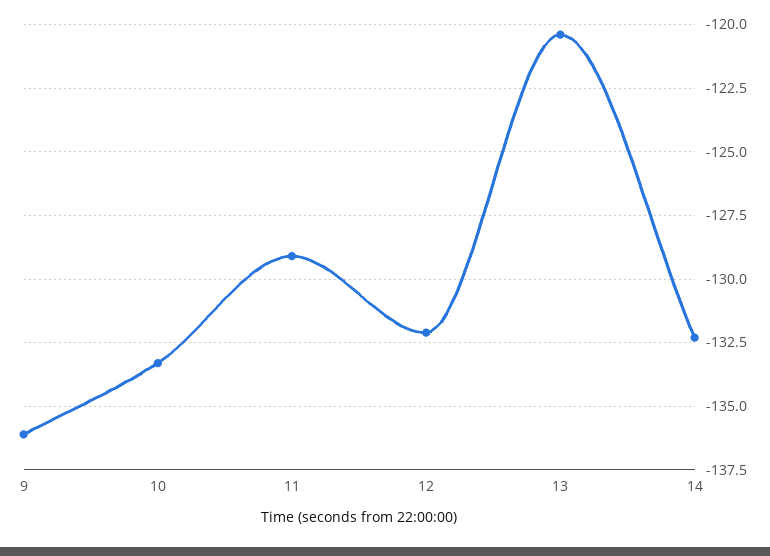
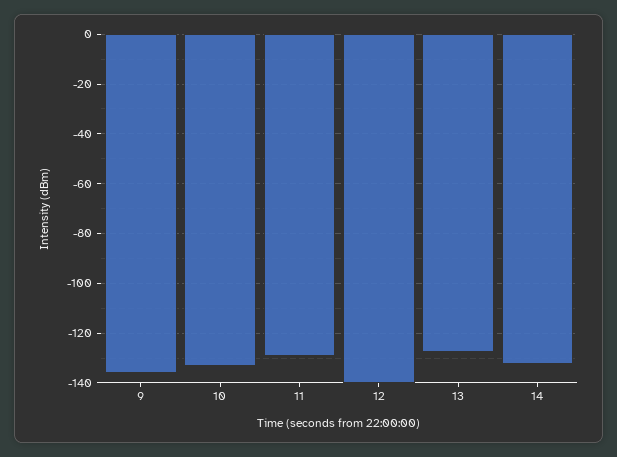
  {
    "9": -136,
    "10": -133.5,
    "11": -129,
-   "12": -132,
+   "12": -140,
-   "13": -120.5,
+   "13": -127.5,
    "14": -132.5
  }

